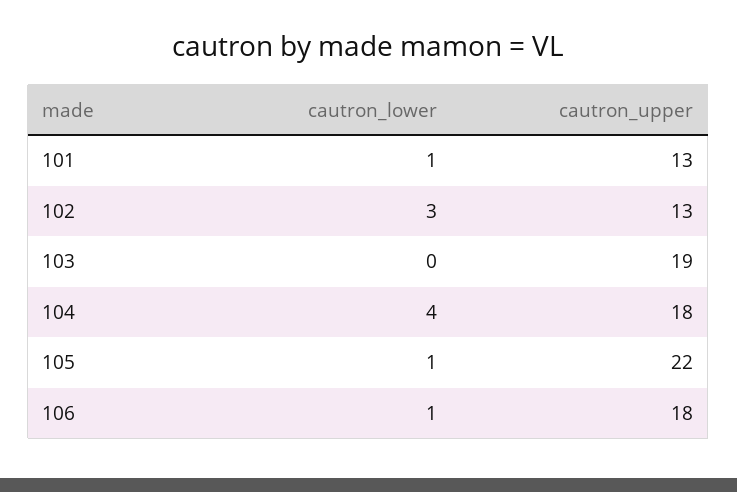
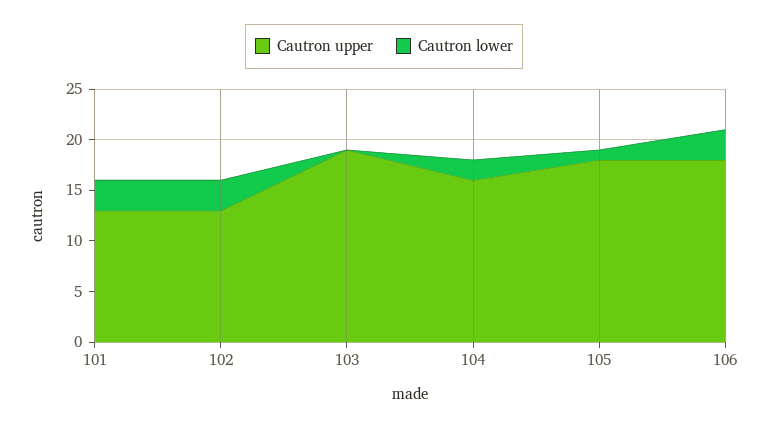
  {
    "cautron_lower": {
-     "101": 1,
+     "101": 3,
      "102": 3,
      "103": 0,
-     "104": 4,
+     "104": 2,
      "105": 1,
-     "106": 1
+     "106": 3
    },
    "cautron_upper": {
      "101": 13,
      "102": 13,
      "103": 19,
-     "104": 18,
+     "104": 16,
-     "105": 22,
+     "105": 18,
      "106": 18
    }
  }

